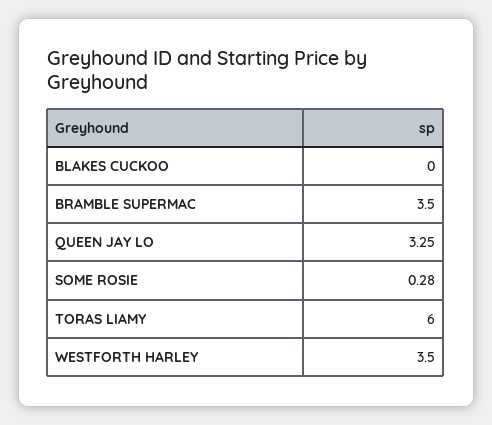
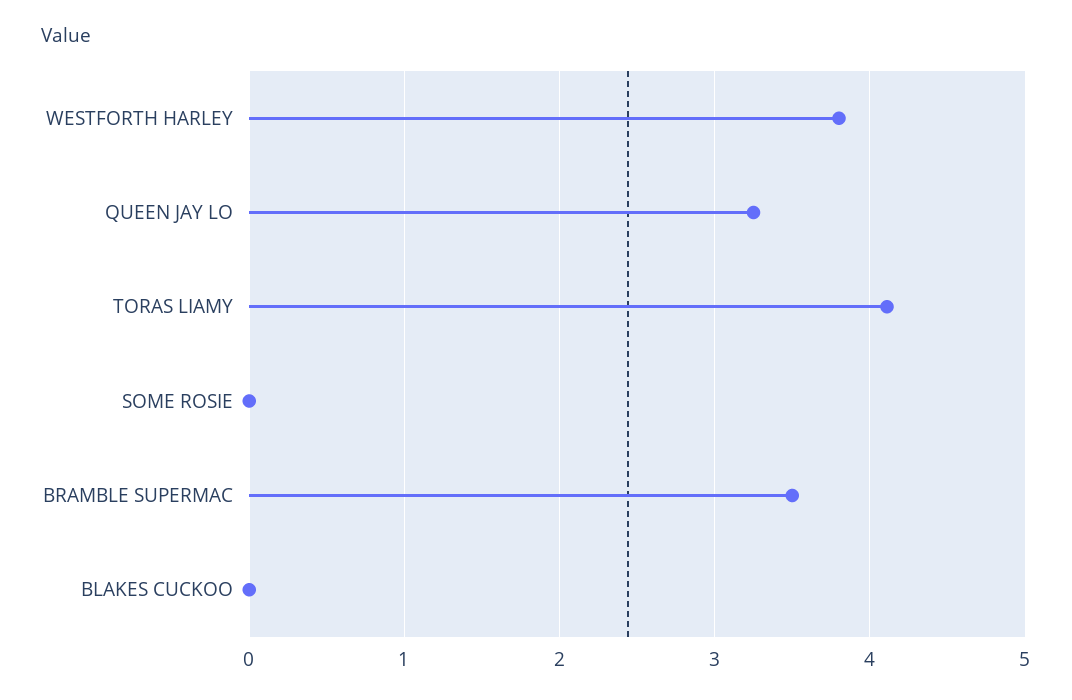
  {
    "BLAKES CUCKOO": 0,
    "BRAMBLE SUPERMAC": 3.5,
    "QUEEN JAY LO": 3.25,
-   "SOME ROSIE": 0.28,
+   "SOME ROSIE": 0,
-   "TORAS LIAMY": 6,
+   "TORAS LIAMY": 4.1,
-   "WESTFORTH HARLEY": 3.5
+   "WESTFORTH HARLEY": 3.8
  }

